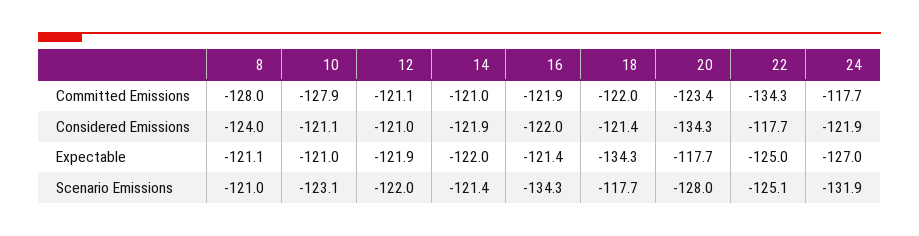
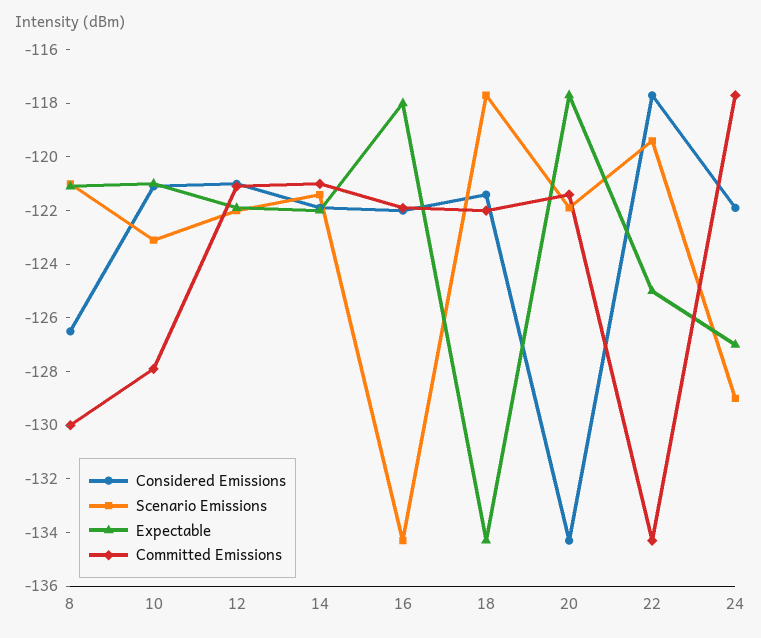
  {
    "Committed Emissions": {
-     "8": -128,
+     "8": -130,
      "10": -127.9,
      "12": -121.1,
      "14": -121,
      "16": -121.9,
      "18": -122,
-     "20": -123.4,
+     "20": -121.5,
      "22": -134.3,
      "24": -117.7
    },
    "Considered Emissions": {
-     "8": -124,
+     "8": -126.5,
      "10": -121.1,
      "12": -121,
      "14": -121.9,
      "16": -122,
      "18": -121.4,
      "20": -134.3,
      "22": -117.7,
      "24": -121.9
    },
    "Expectable": {
      "8": -121.1,
      "10": -121,
      "12": -121.9,
      "14": -122,
-     "16": -121.4,
+     "16": -118,
      "18": -134.3,
      "20": -117.7,
      "22": -125,
      "24": -127
    },
    "Scenario Emissions": {
      "8": -121,
      "10": -123.1,
      "12": -122,
      "14": -121.4,
      "16": -134.3,
      "18": -117.7,
-     "20": -128,
+     "20": -122,
-     "22": -125.1,
+     "22": -119.5,
-     "24": -131.9
+     "24": -129
    }
  }

